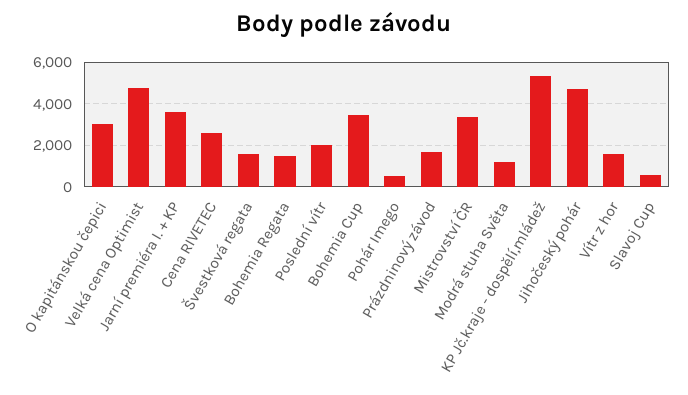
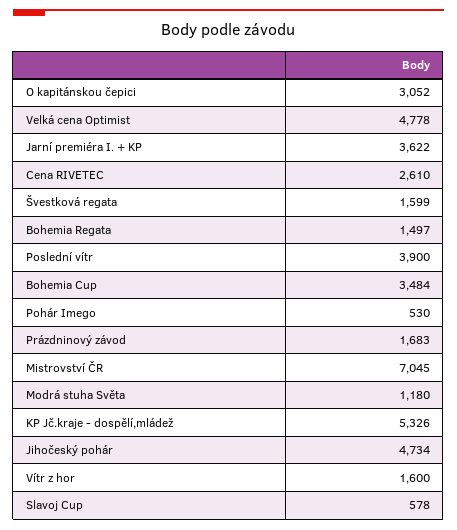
  {
    "O kapitánskou čepici": 3052,
    "Velká cena Optimist": 4778,
    "Jarní premiéra I. + KP": 3622,
    "Cena RIVETEC": 2610,
    "Švestková regata": 1599,
    "Bohemia Regata": 1497,
-   "Poslední vítr": 2000,
+   "Poslední vítr": 3900,
    "Bohemia Cup": 3484,
    "Pohár Imego": 530,
    "Prázdninový závod": 1683,
-   "Mistrovství ČR": 3500,
+   "Mistrovství ČR": 7045,
    "Modrá stuha Světa": 1180,
    "KP Jč.kraje - dospělí,mládež": 5326,
    "Jihočeský pohár": 4734,
    "Vítr z hor": 1600,
    "Slavoj Cup": 578
  }

